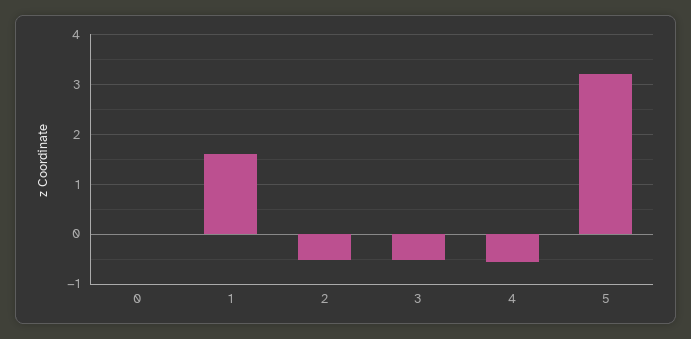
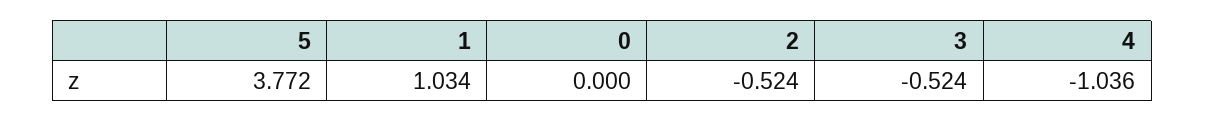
  {
    "0": 0,
-   "1": 1.6,
+   "1": 1.034,
    "2": -0.524,
    "3": -0.524,
-   "4": -0.6,
+   "4": -1.036,
-   "5": 3.2
+   "5": 3.772
  }

